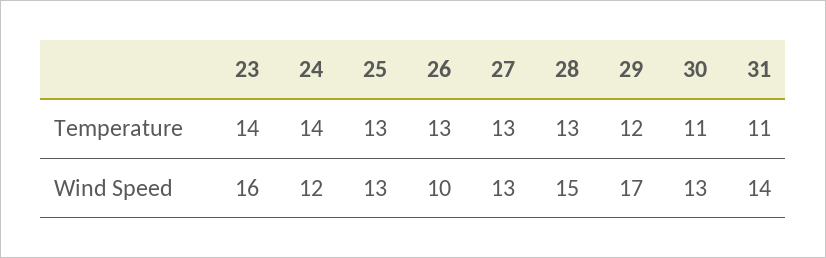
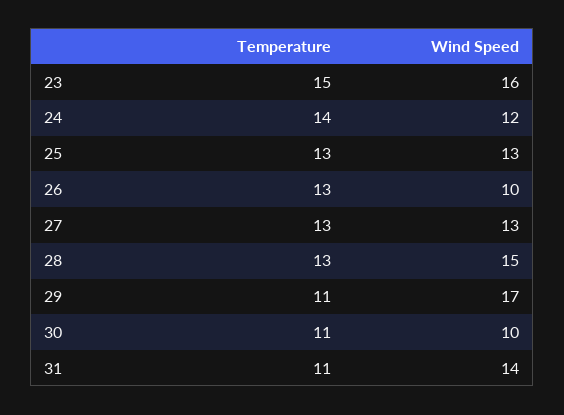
  {
    "23": {
-     "Temperature": 14,
+     "Temperature": 15,
      "Wind Speed": 16
    },
    "24": {
      "Temperature": 14,
      "Wind Speed": 12
    },
    "25": {
      "Temperature": 13,
      "Wind Speed": 13
    },
    "26": {
      "Temperature": 13,
      "Wind Speed": 10
    },
    "27": {
      "Temperature": 13,
      "Wind Speed": 13
    },
    "28": {
      "Temperature": 13,
      "Wind Speed": 15
    },
    "29": {
-     "Temperature": 12,
+     "Temperature": 11,
      "Wind Speed": 17
    },
    "30": {
      "Temperature": 11,
-     "Wind Speed": 13
+     "Wind Speed": 10
    },
    "31": {
      "Temperature": 11,
      "Wind Speed": 14
    }
  }

